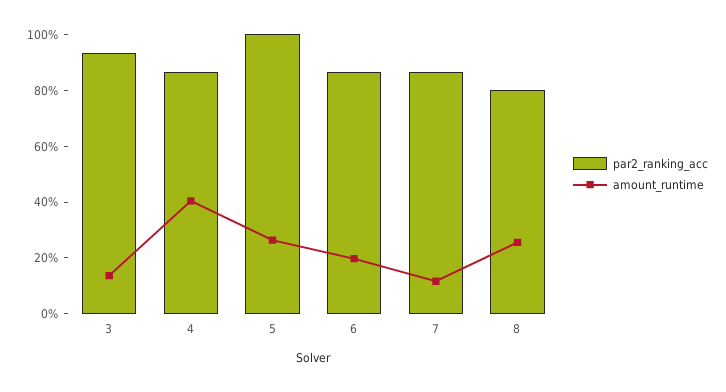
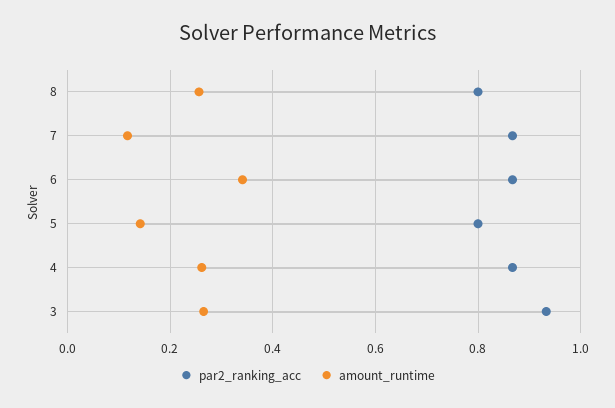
  {
    "par2_ranking_acc": {
      "3": 0.94,
      "4": 0.86,
-     "5": 1,
+     "5": 0.8,
      "6": 0.86,
      "7": 0.86,
      "8": 0.8
    },
    "amount_runtime": {
-     "3": 0.15,
+     "3": 0.26,
-     "4": 0.4,
+     "4": 0.26,
-     "5": 0.25,
+     "5": 0.14,
-     "6": 0.2,
+     "6": 0.34,
      "7": 0.12,
      "8": 0.26
    }
  }

